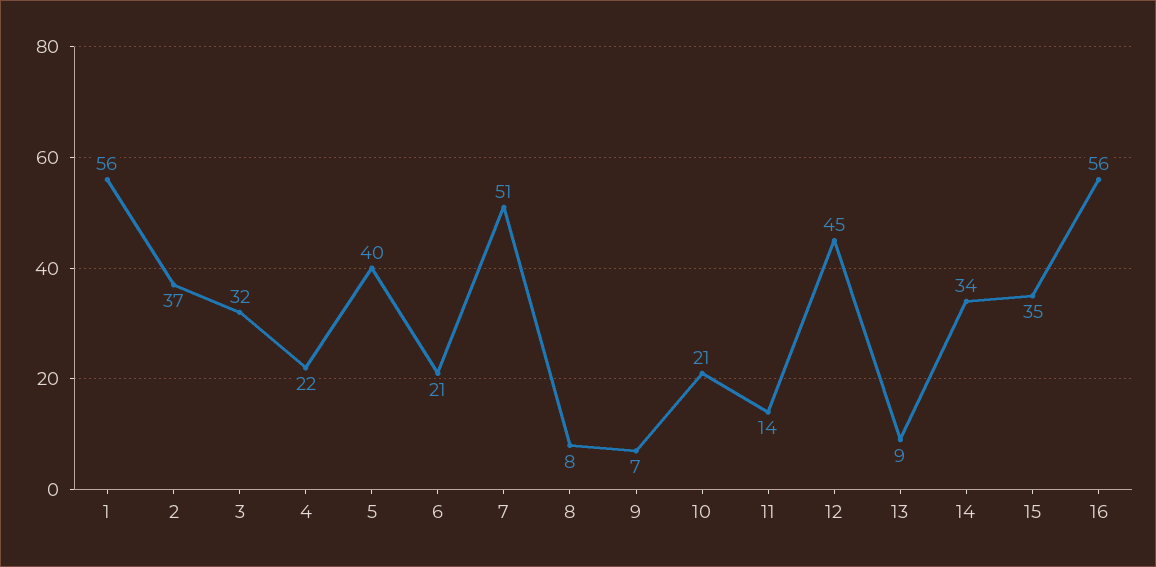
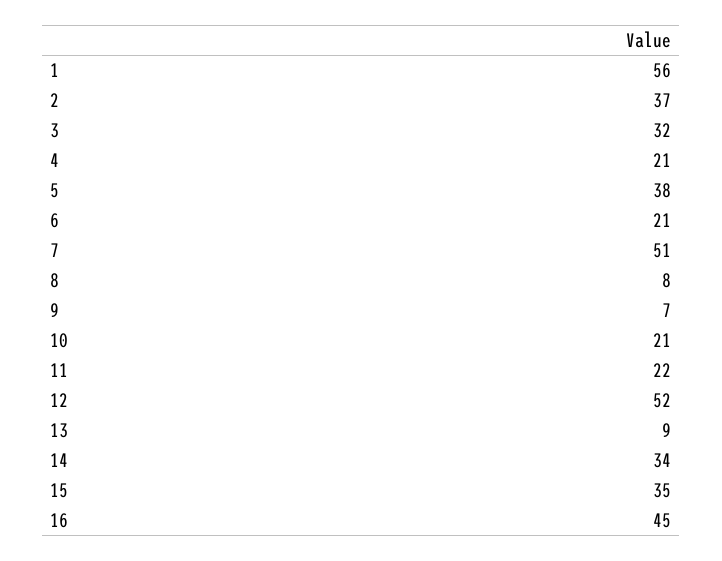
  {
    "1": 56,
    "2": 37,
    "3": 32,
-   "4": 22,
+   "4": 21,
-   "5": 40,
+   "5": 38,
    "6": 21,
    "7": 51,
    "8": 8,
    "9": 7,
    "10": 21,
-   "11": 14,
+   "11": 22,
-   "12": 45,
+   "12": 52,
    "13": 9,
    "14": 34,
    "15": 35,
-   "16": 56
+   "16": 45
  }

